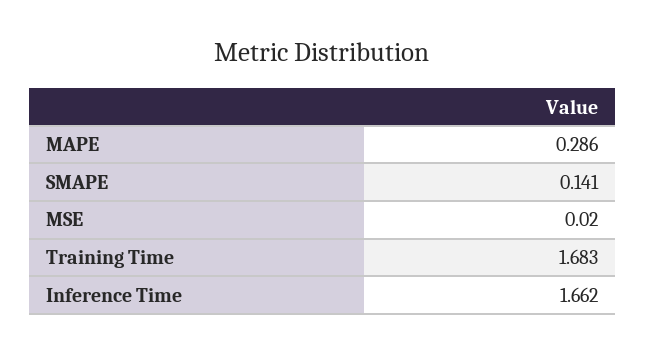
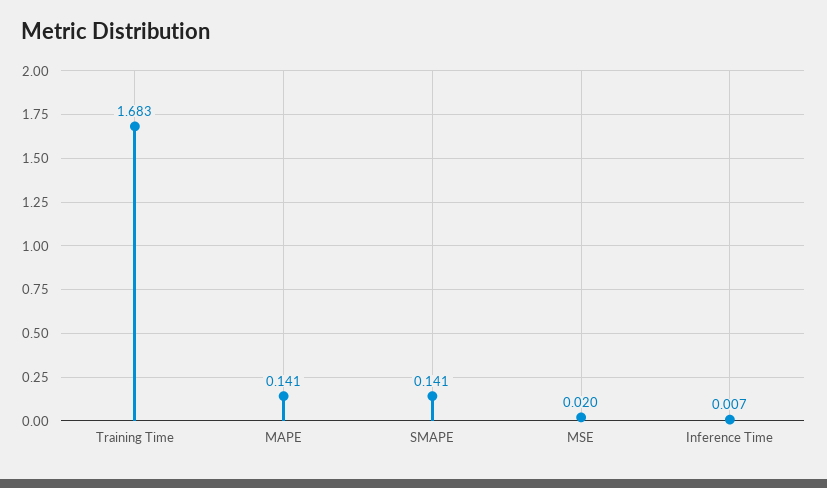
  {
-   "MAPE": 0.286,
+   "MAPE": 0.141,
    "SMAPE": 0.141,
    "MSE": 0.02,
    "Training Time": 1.683,
-   "Inference Time": 1.662
+   "Inference Time": 0.007
  }

